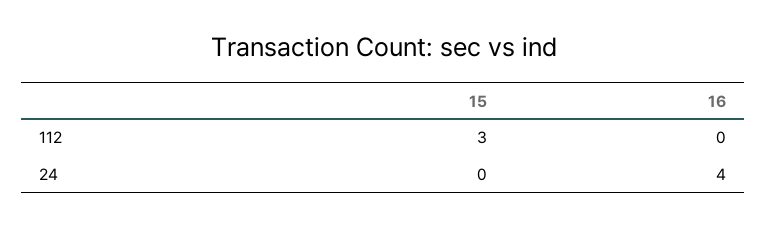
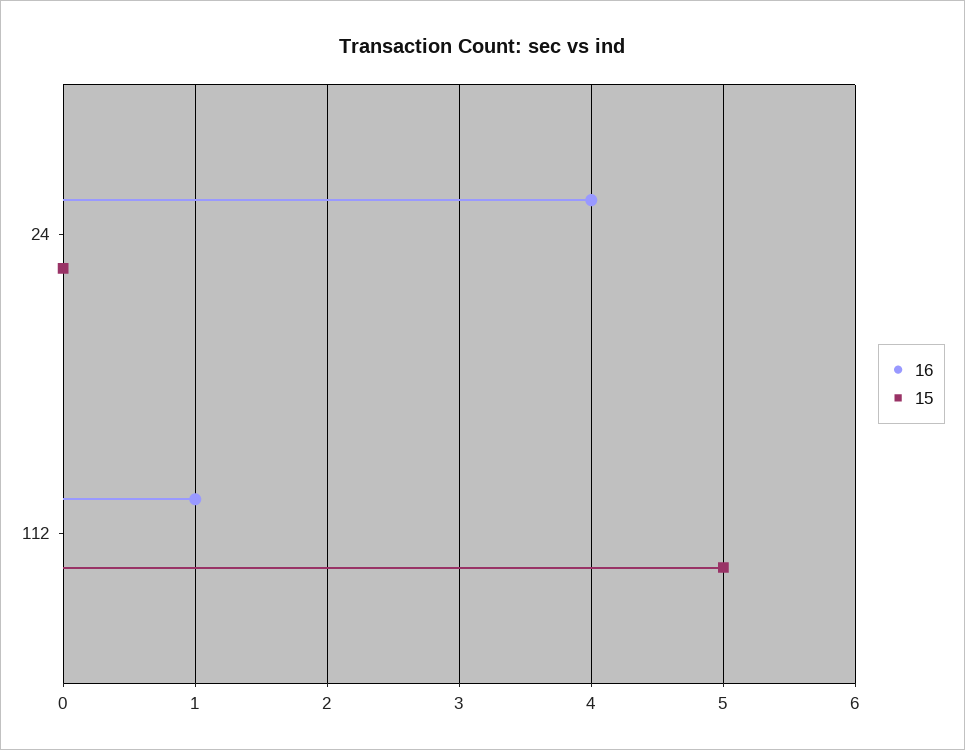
  {
    "15": {
-     "112": 3,
+     "112": 5,
      "24": 0
    },
    "16": {
-     "112": 0,
+     "112": 1,
      "24": 4
    }
  }

